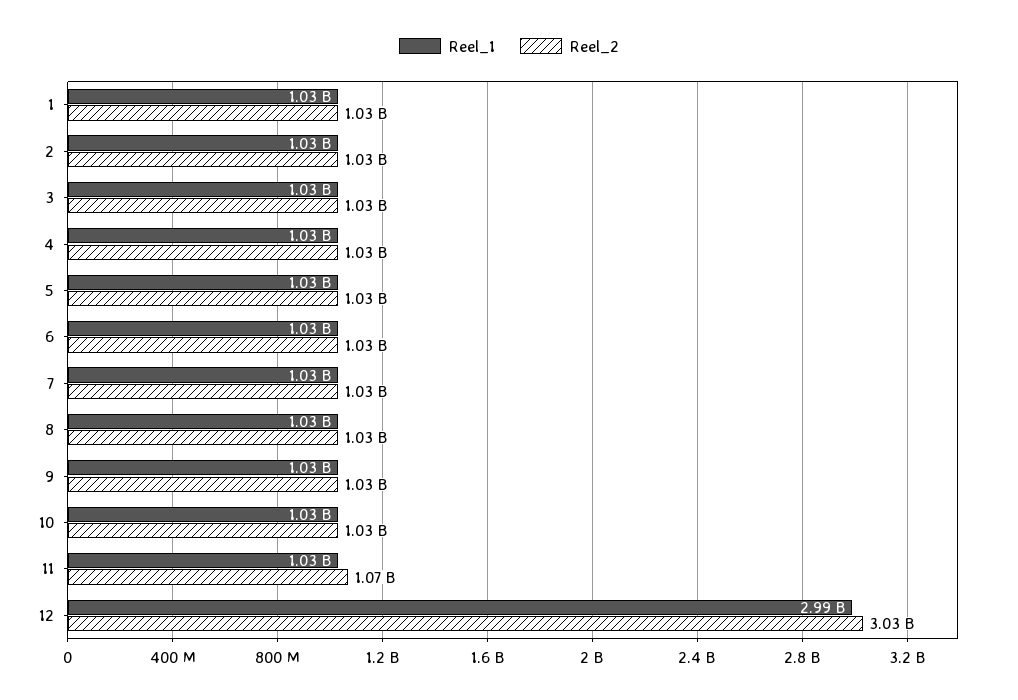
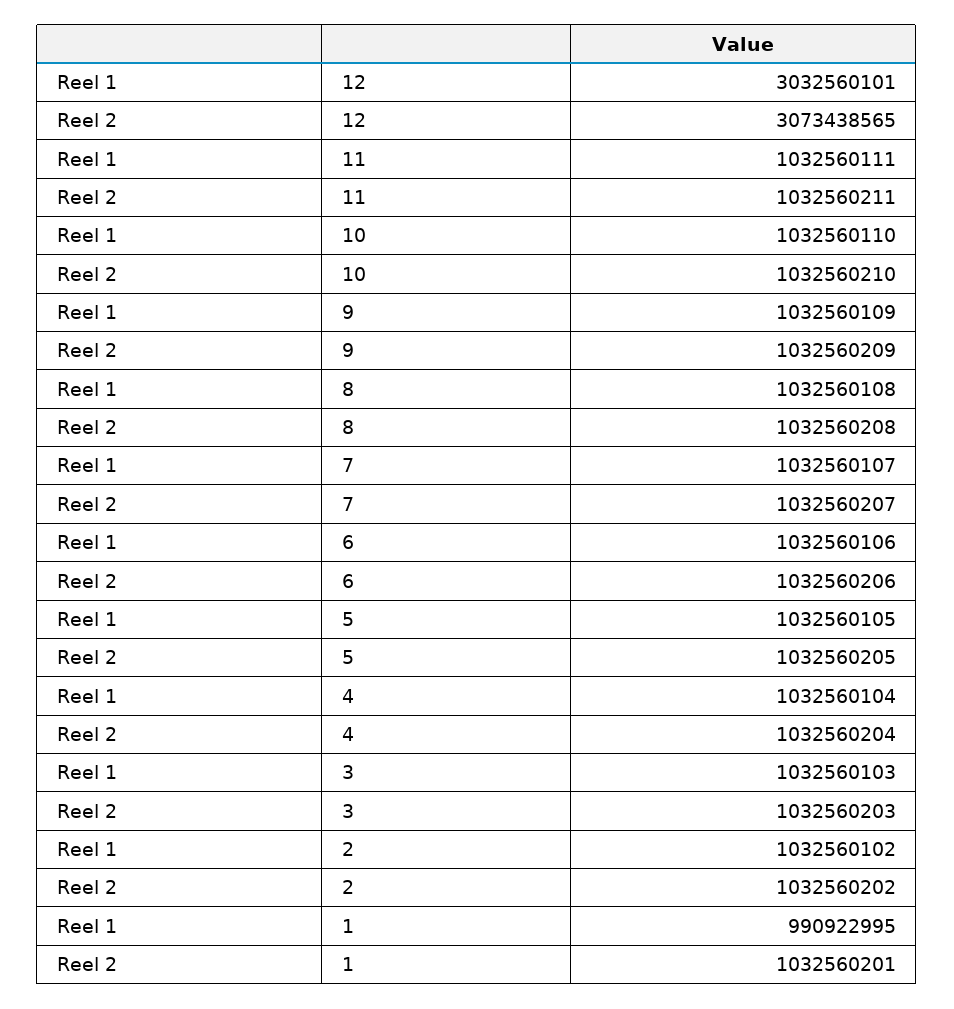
  {
    "Reel_1": {
-     "1": 1030000000,
+     "1": 990922995,
      "2": 1032560102,
      "3": 1032560103,
      "4": 1032560104,
      "5": 1032560105,
      "6": 1032560106,
      "7": 1032560107,
      "8": 1032560108,
      "9": 1032560109,
      "10": 1032560110,
      "11": 1032560111,
-     "12": 2990000000
+     "12": 3032560101
    },
    "Reel_2": {
      "1": 1032560201,
      "2": 1032560202,
      "3": 1032560203,
      "4": 1032560204,
      "5": 1032560205,
      "6": 1032560206,
      "7": 1032560207,
      "8": 1032560208,
      "9": 1032560209,
      "10": 1032560210,
-     "11": 1070000000,
+     "11": 1032560211,
-     "12": 3030000000
+     "12": 3073438565
    }
  }

